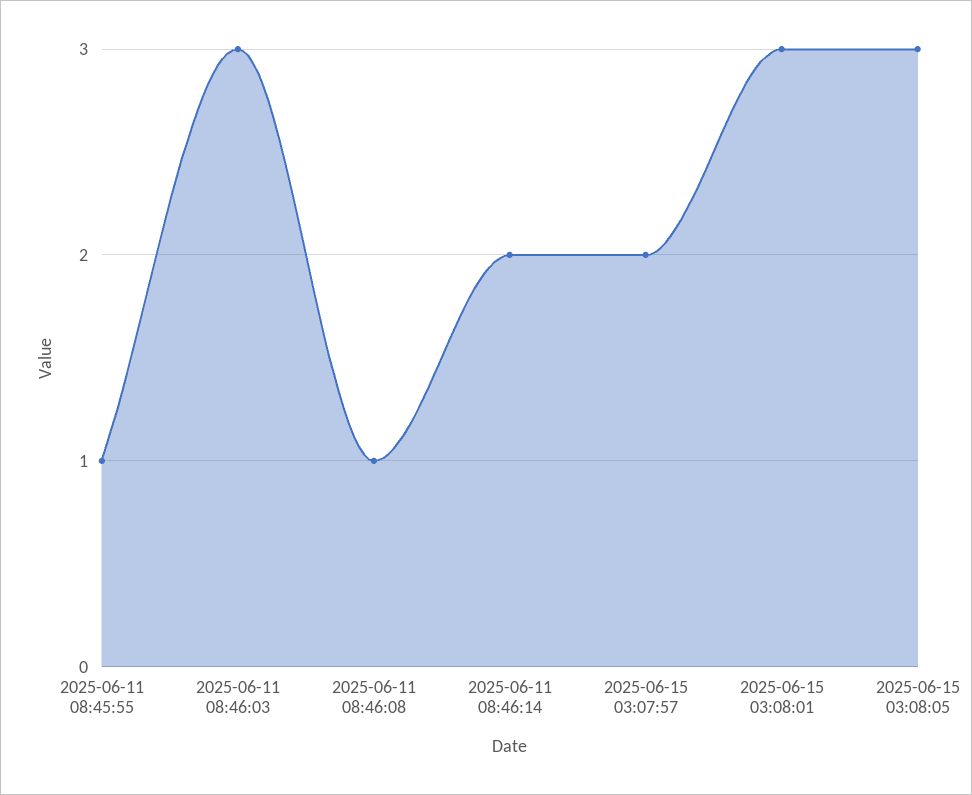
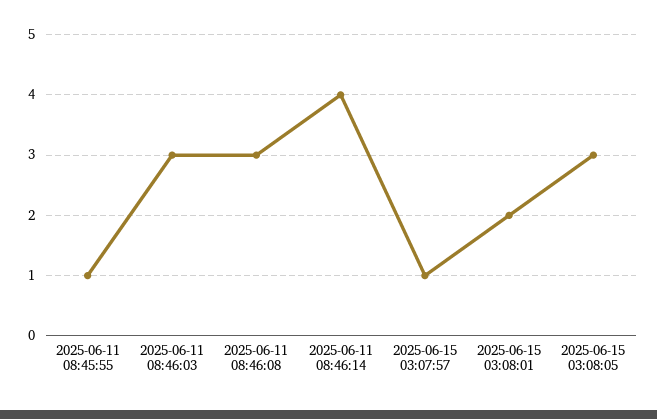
  {
    "2025-06-11 08:45:55": 1,
    "2025-06-11 08:46:03": 3,
-   "2025-06-11 08:46:08": 1,
+   "2025-06-11 08:46:08": 3,
-   "2025-06-11 08:46:14": 2,
+   "2025-06-11 08:46:14": 4,
-   "2025-06-15 03:07:57": 2,
+   "2025-06-15 03:07:57": 1,
-   "2025-06-15 03:08:01": 3,
+   "2025-06-15 03:08:01": 2,
    "2025-06-15 03:08:05": 3
  }

